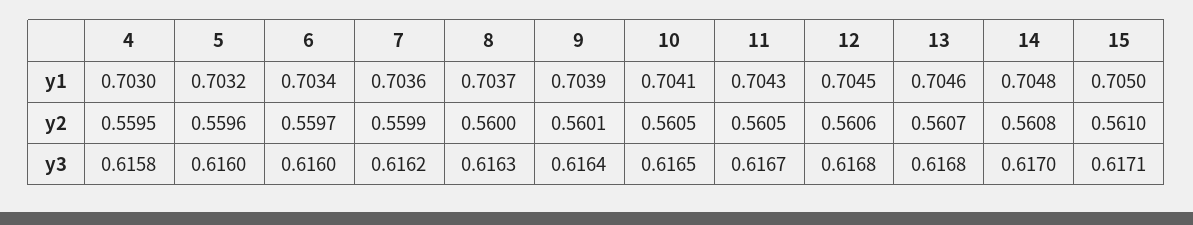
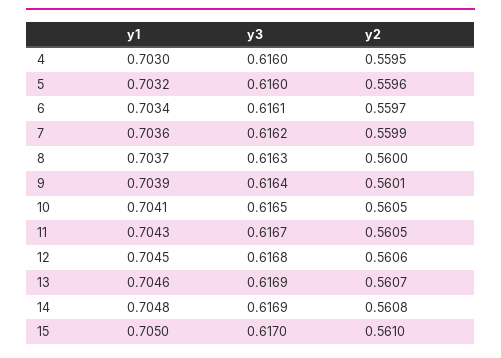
  {
    "4": {
      "y1": 0.703,
      "y2": 0.5595,
-     "y3": 0.6158
+     "y3": 0.616
    },
    "5": {
      "y1": 0.7032,
      "y2": 0.5596,
      "y3": 0.616
    },
    "6": {
      "y1": 0.7034,
      "y2": 0.5597,
-     "y3": 0.616
+     "y3": 0.6161
    },
    "7": {
      "y1": 0.7036,
      "y2": 0.5599,
      "y3": 0.6162
    },
    "8": {
      "y1": 0.7037,
      "y2": 0.56,
      "y3": 0.6163
    },
    "9": {
      "y1": 0.7039,
      "y2": 0.5601,
      "y3": 0.6164
    },
    "10": {
      "y1": 0.7041,
      "y2": 0.5605,
      "y3": 0.6165
    },
    "11": {
      "y1": 0.7043,
      "y2": 0.5605,
      "y3": 0.6167
    },
    "12": {
      "y1": 0.7045,
      "y2": 0.5606,
      "y3": 0.6168
    },
    "13": {
      "y1": 0.7046,
      "y2": 0.5607,
-     "y3": 0.6168
+     "y3": 0.6169
    },
    "14": {
      "y1": 0.7048,
      "y2": 0.5608,
-     "y3": 0.617
+     "y3": 0.6169
    },
    "15": {
      "y1": 0.705,
      "y2": 0.561,
-     "y3": 0.6171
+     "y3": 0.617
    }
  }

